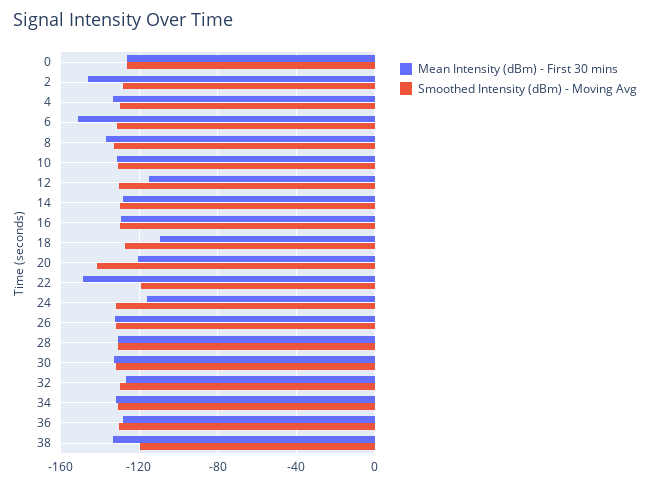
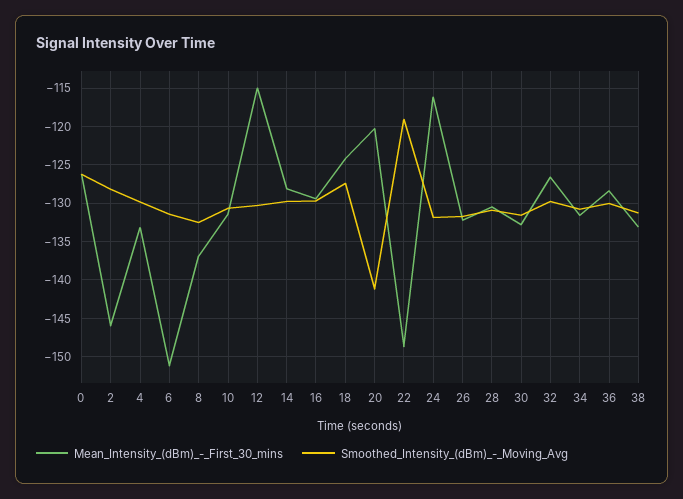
  {
    "Mean Intensity (dBm) - First 30 mins": {
      "0": -126,
      "2": -146,
      "4": -133,
      "6": -151,
      "8": -137,
      "10": -131,
      "12": -115,
      "14": -128,
      "16": -129,
-     "18": -110,
+     "18": -124,
      "20": -120,
      "22": -149,
      "24": -116,
      "26": -132,
      "28": -131,
      "30": -133,
      "32": -127,
      "34": -132,
      "36": -128,
      "38": -133
    },
    "Smoothed Intensity (dBm) - Moving Avg": {
      "0": -126,
      "2": -128,
      "4": -130,
      "6": -131,
      "8": -133,
      "10": -131,
      "12": -130,
      "14": -130,
      "16": -130,
      "18": -127,
      "20": -141,
      "22": -119,
      "24": -132,
      "26": -132,
      "28": -131,
      "30": -132,
      "32": -130,
      "34": -131,
      "36": -130,
-     "38": -120
+     "38": -131
    }
  }

